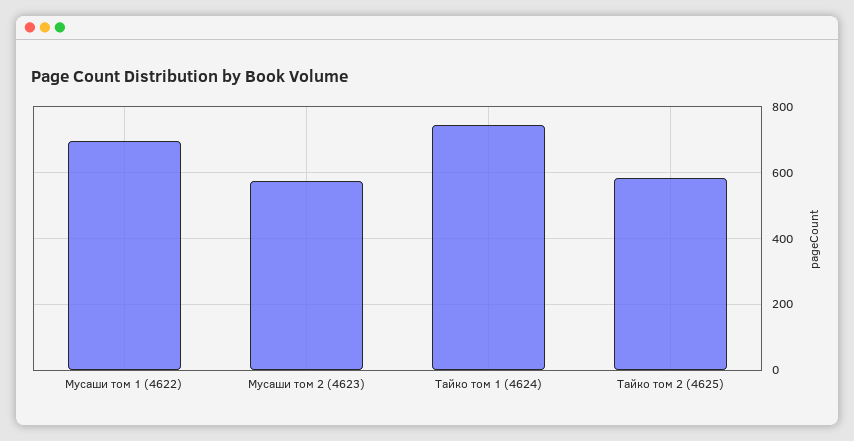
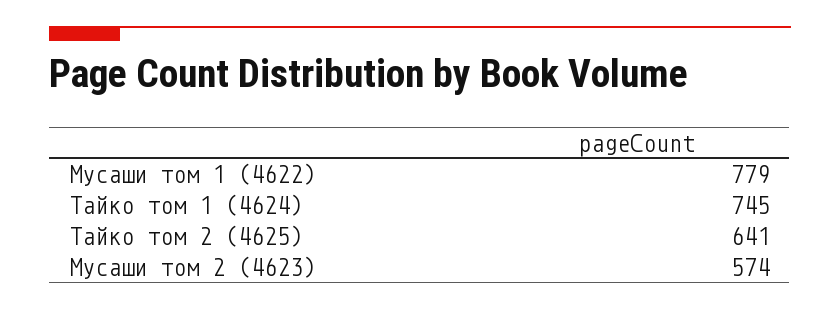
  {
-   "Мусаши том 1 (4622)": 700,
+   "Мусаши том 1 (4622)": 779,
    "Мусаши том 2 (4623)": 574,
    "Тайко том 1 (4624)": 745,
-   "Тайко том 2 (4625)": 580
+   "Тайко том 2 (4625)": 641
  }

